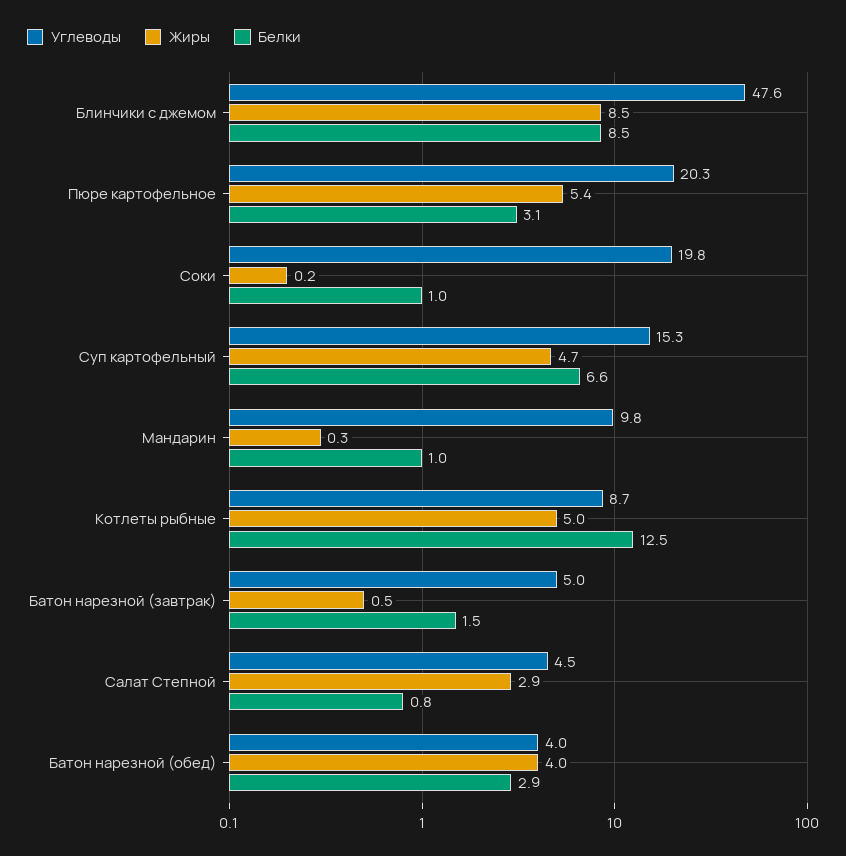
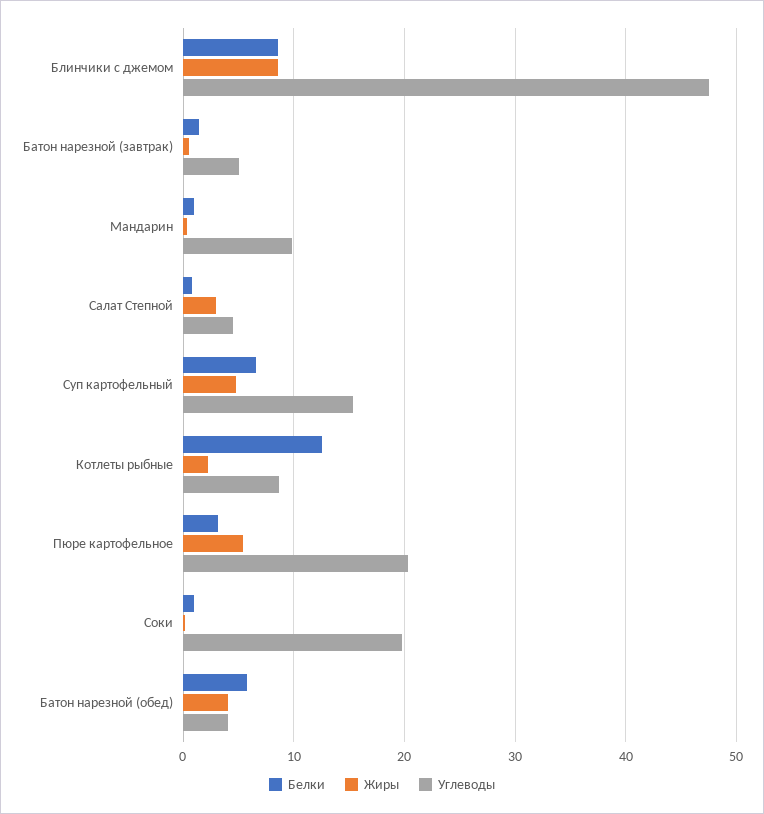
  {
    "Углеводы": {
      "Блинчики с джемом": 47.6,
      "Пюре картофельное": 20.3,
      "Соки": 19.8,
      "Суп картофельный": 15.3,
      "Мандарин": 9.8,
      "Котлеты рыбные": 8.7,
      "Батон нарезной (завтрак)": 5,
      "Салат Степной": 4.5,
      "Батон нарезной (обед)": 4
    },
    "Жиры": {
      "Блинчики с джемом": 8.5,
      "Пюре картофельное": 5.4,
      "Соки": 0.2,
      "Суп картофельный": 4.7,
      "Мандарин": 0.3,
-     "Котлеты рыбные": 5,
+     "Котлеты рыбные": 2,
      "Батон нарезной (завтрак)": 0.5,
      "Салат Степной": 2.9,
      "Батон нарезной (обед)": 4
    },
    "Белки": {
      "Блинчики с джемом": 8.5,
      "Пюре картофельное": 3.1,
      "Соки": 1,
      "Суп картофельный": 6.6,
      "Мандарин": 1,
      "Котлеты рыбные": 12.5,
      "Батон нарезной (завтрак)": 1.5,
      "Салат Степной": 0.8,
-     "Батон нарезной (обед)": 2.9
+     "Батон нарезной (обед)": 6
    }
  }

